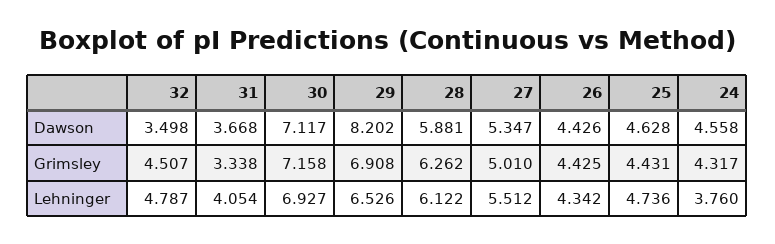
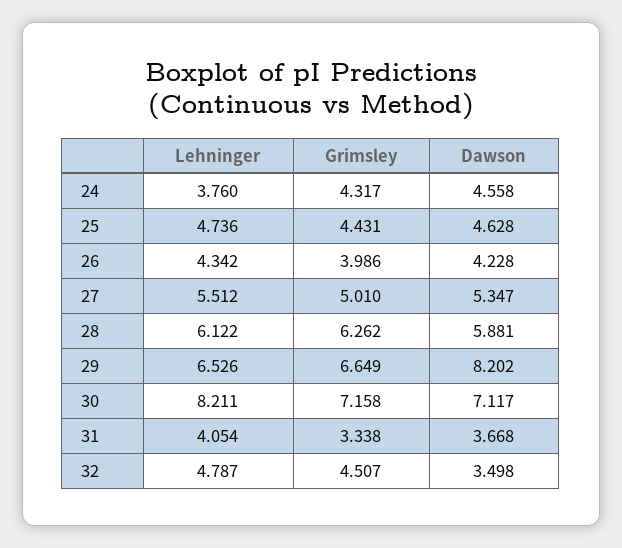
  {
    "32": {
      "Dawson": 3.498,
      "Grimsley": 4.507,
      "Lehninger": 4.787
    },
    "31": {
      "Dawson": 3.668,
      "Grimsley": 3.338,
      "Lehninger": 4.054
    },
    "30": {
      "Dawson": 7.117,
      "Grimsley": 7.158,
-     "Lehninger": 6.927
+     "Lehninger": 8.211
    },
    "29": {
      "Dawson": 8.202,
-     "Grimsley": 6.908,
+     "Grimsley": 6.649,
      "Lehninger": 6.526
    },
    "28": {
      "Dawson": 5.881,
      "Grimsley": 6.262,
      "Lehninger": 6.122
    },
    "27": {
      "Dawson": 5.347,
      "Grimsley": 5.01,
      "Lehninger": 5.512
    },
    "26": {
-     "Dawson": 4.426,
+     "Dawson": 4.228,
-     "Grimsley": 4.425,
+     "Grimsley": 3.986,
      "Lehninger": 4.342
    },
    "25": {
      "Dawson": 4.628,
      "Grimsley": 4.431,
      "Lehninger": 4.736
    },
    "24": {
      "Dawson": 4.558,
      "Grimsley": 4.317,
      "Lehninger": 3.76
    }
  }

